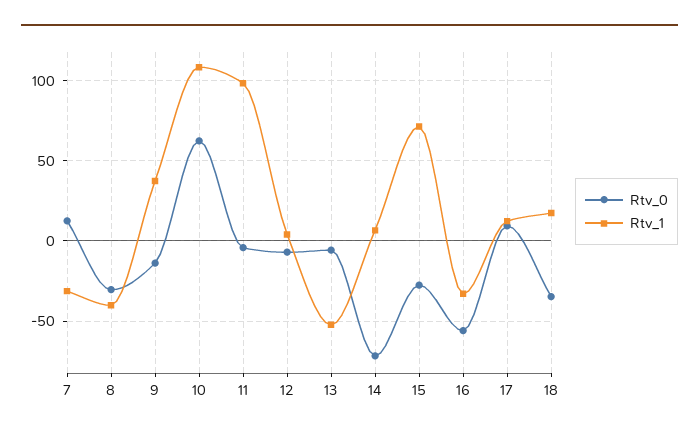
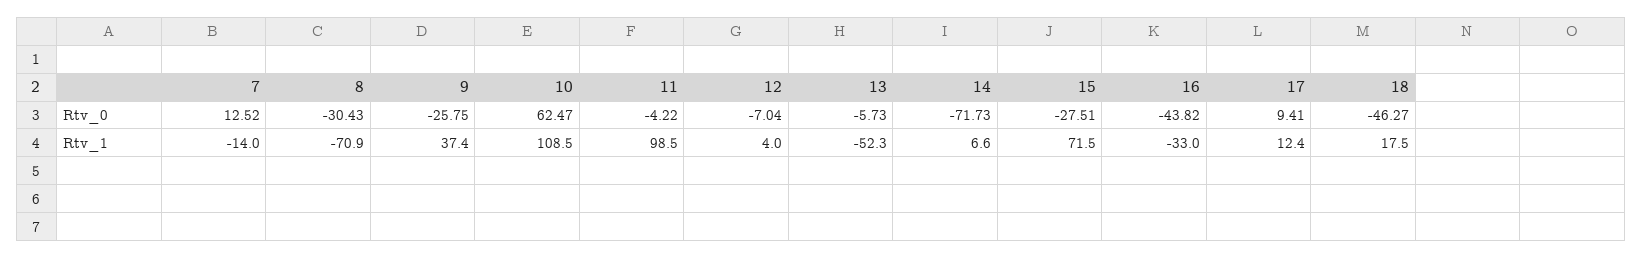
  {
    "Rtv_0": {
      "7": 12.52,
      "8": -30.43,
-     "9": -15,
+     "9": -25.75,
      "10": 62.47,
      "11": -4.22,
      "12": -7.04,
      "13": -5.73,
      "14": -71.73,
      "15": -27.51,
-     "16": -55,
+     "16": -43.82,
      "17": 9.41,
-     "18": -35
+     "18": -46.27
    },
    "Rtv_1": {
-     "7": -30,
+     "7": -14,
-     "8": -40,
+     "8": -70.9,
      "9": 37.4,
      "10": 108.5,
      "11": 98.5,
      "12": 4,
      "13": -52.3,
      "14": 6.6,
      "15": 71.5,
      "16": -33,
      "17": 12.4,
      "18": 17.5
    }
  }

